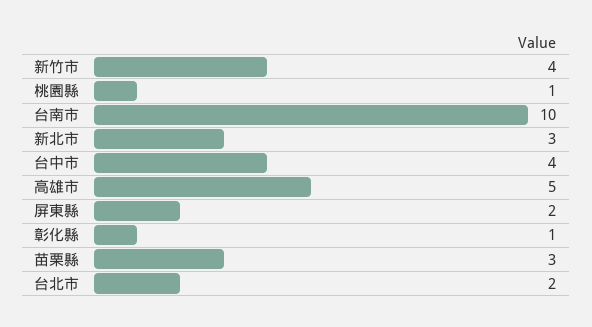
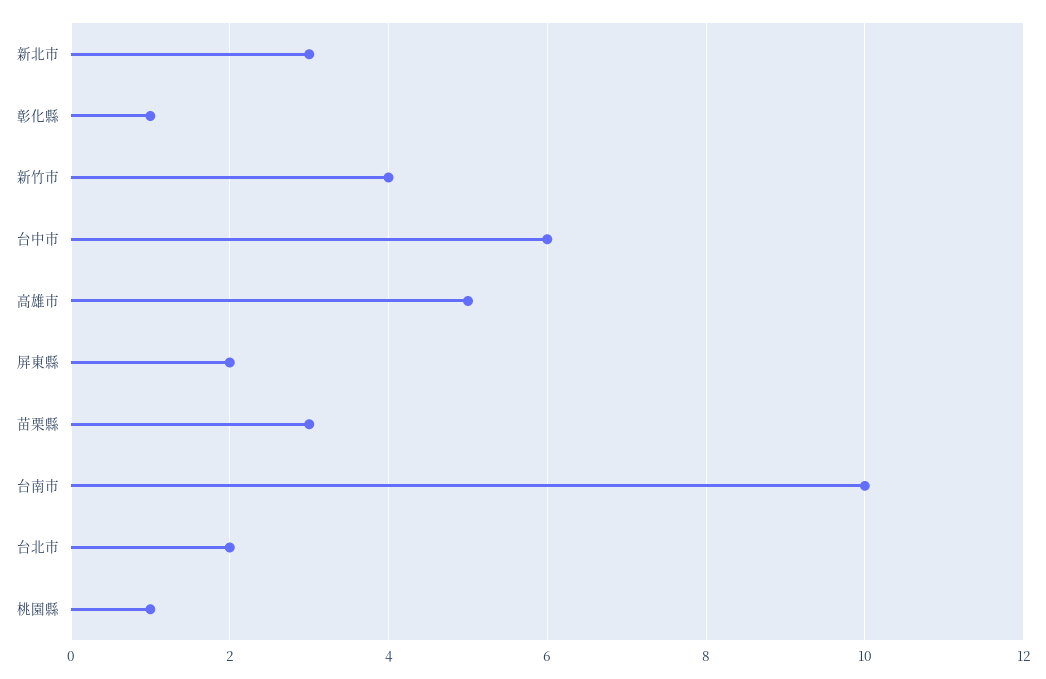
  {
    "新竹市": 4,
    "桃園縣": 1,
    "台南市": 10,
    "新北市": 3,
-   "台中市": 4,
+   "台中市": 6,
    "高雄市": 5,
    "屏東縣": 2,
    "彰化縣": 1,
    "苗栗縣": 3,
    "台北市": 2
  }

